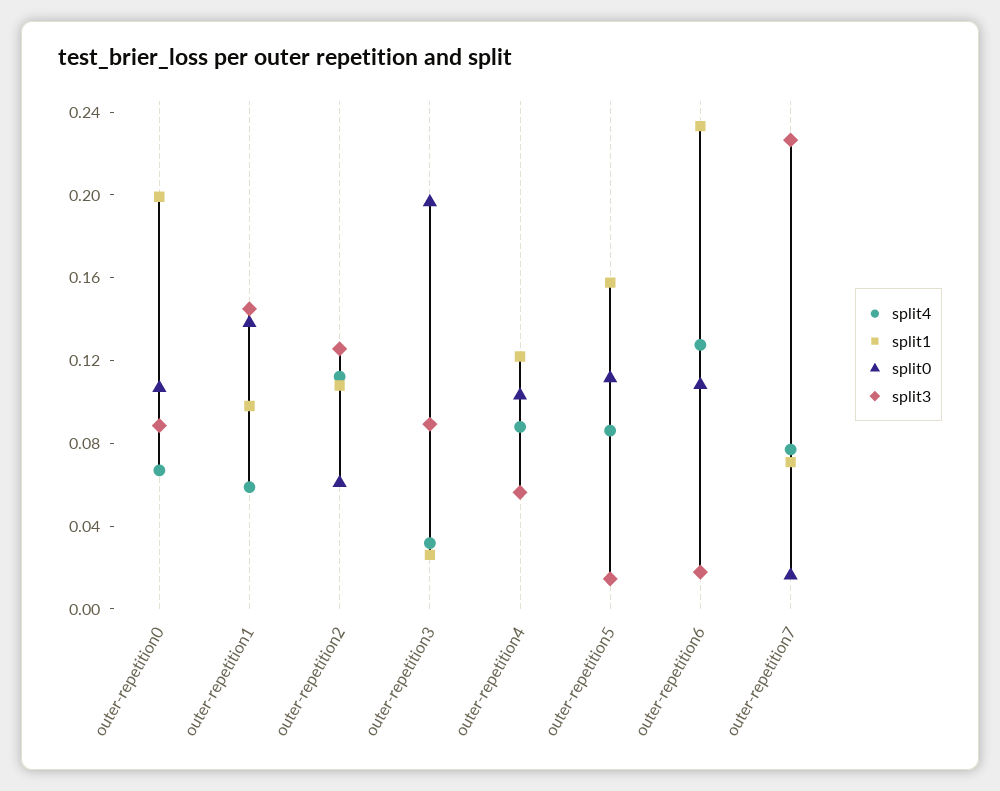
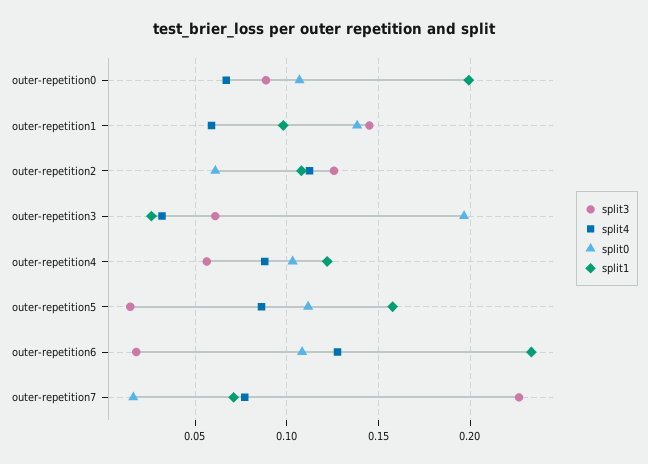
  {
    "split4": {
      "outer-repetition0": 0.065,
      "outer-repetition1": 0.06,
      "outer-repetition2": 0.11,
      "outer-repetition3": 0.03,
      "outer-repetition4": 0.09,
      "outer-repetition5": 0.085,
      "outer-repetition6": 0.13,
      "outer-repetition7": 0.075
    },
    "split1": {
      "outer-repetition0": 0.2,
      "outer-repetition1": 0.1,
      "outer-repetition2": 0.11,
      "outer-repetition3": 0.025,
      "outer-repetition4": 0.12,
      "outer-repetition5": 0.16,
      "outer-repetition6": 0.235,
      "outer-repetition7": 0.07
    },
    "split0": {
      "outer-repetition0": 0.105,
      "outer-repetition1": 0.14,
      "outer-repetition2": 0.06,
      "outer-repetition3": 0.195,
      "outer-repetition4": 0.105,
      "outer-repetition5": 0.11,
      "outer-repetition6": 0.11,
      "outer-repetition7": 0.015
    },
    "split3": {
      "outer-repetition0": 0.09,
      "outer-repetition1": 0.145,
      "outer-repetition2": 0.125,
-     "outer-repetition3": 0.09,
+     "outer-repetition3": 0.06,
      "outer-repetition4": 0.055,
      "outer-repetition5": 0.015,
      "outer-repetition6": 0.02,
      "outer-repetition7": 0.225
    }
  }

